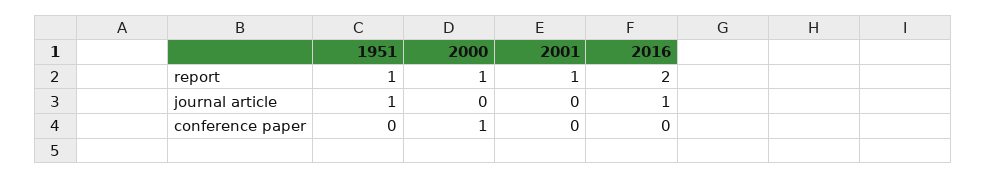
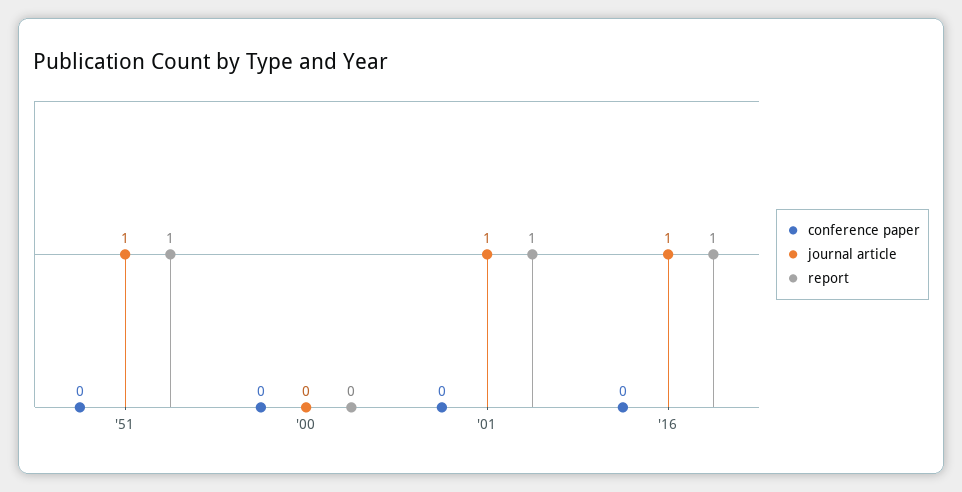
  {
    "report": {
      "1951": 1,
-     "2000": 1,
+     "2000": 0,
      "2001": 1,
-     "2016": 2
+     "2016": 1
    },
    "journal article": {
      "1951": 1,
      "2000": 0,
-     "2001": 0,
+     "2001": 1,
      "2016": 1
    },
    "conference paper": {
      "1951": 0,
-     "2000": 1,
+     "2000": 0,
      "2001": 0,
      "2016": 0
    }
  }

